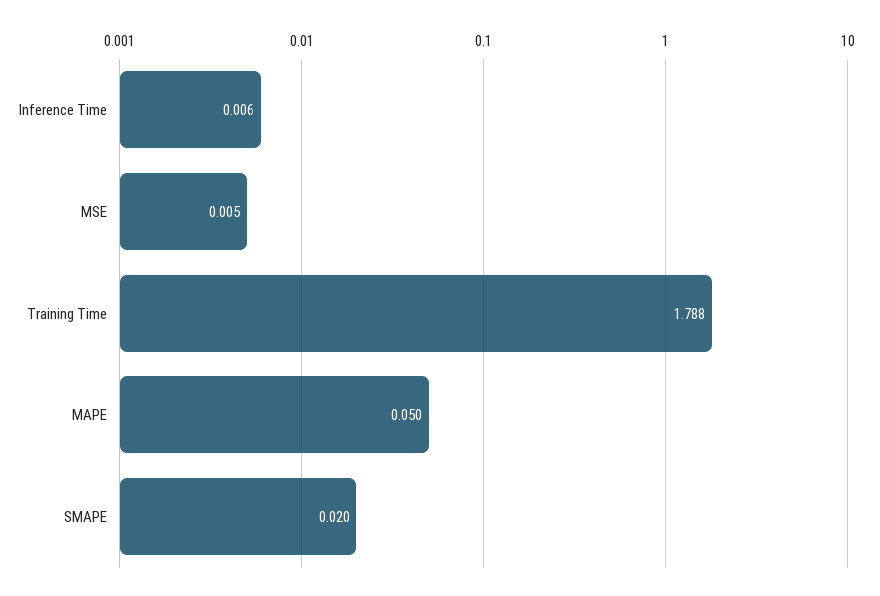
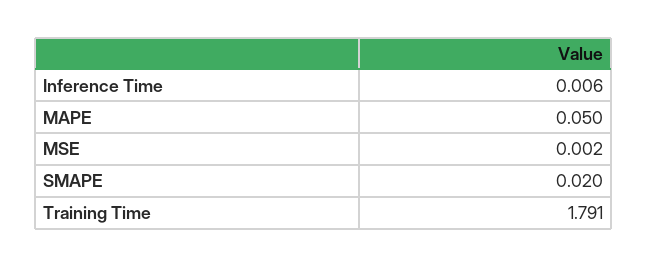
  {
    "Inference Time": 0.006,
-   "MSE": 0.005,
+   "MSE": 0.002,
-   "Training Time": 1.788,
+   "Training Time": 1.791,
    "MAPE": 0.05,
    "SMAPE": 0.02
  }

